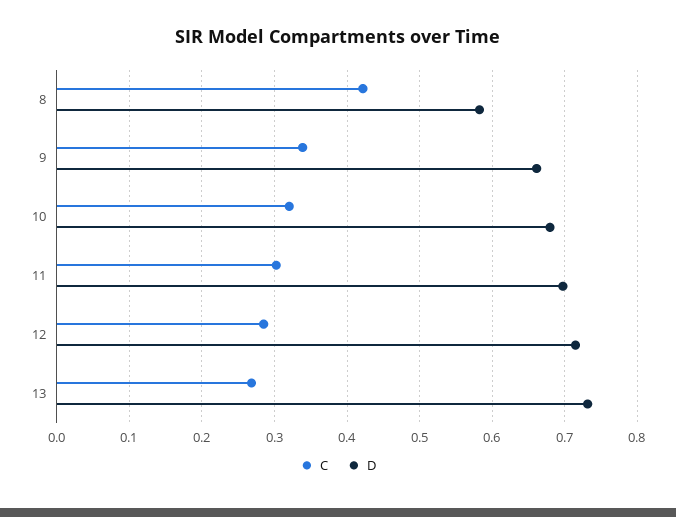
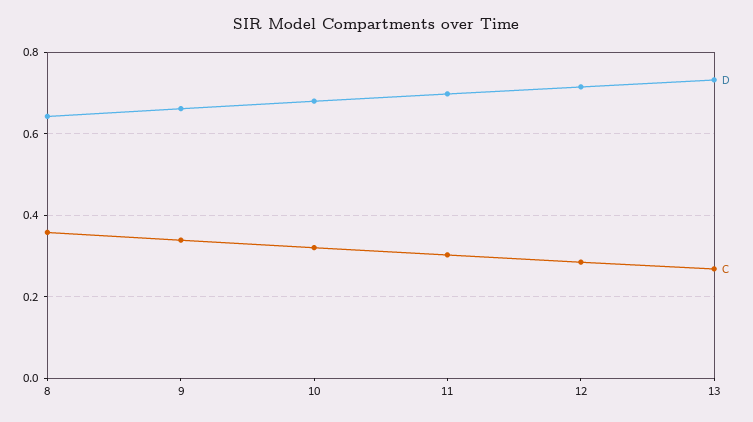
  {
    "C": {
-     "8": 0.42,
+     "8": 0.36,
      "9": 0.34,
      "10": 0.32,
      "11": 0.3,
      "12": 0.29,
      "13": 0.27
    },
    "D": {
-     "8": 0.58,
+     "8": 0.64,
      "9": 0.66,
      "10": 0.68,
      "11": 0.7,
      "12": 0.72,
      "13": 0.73
    }
  }

